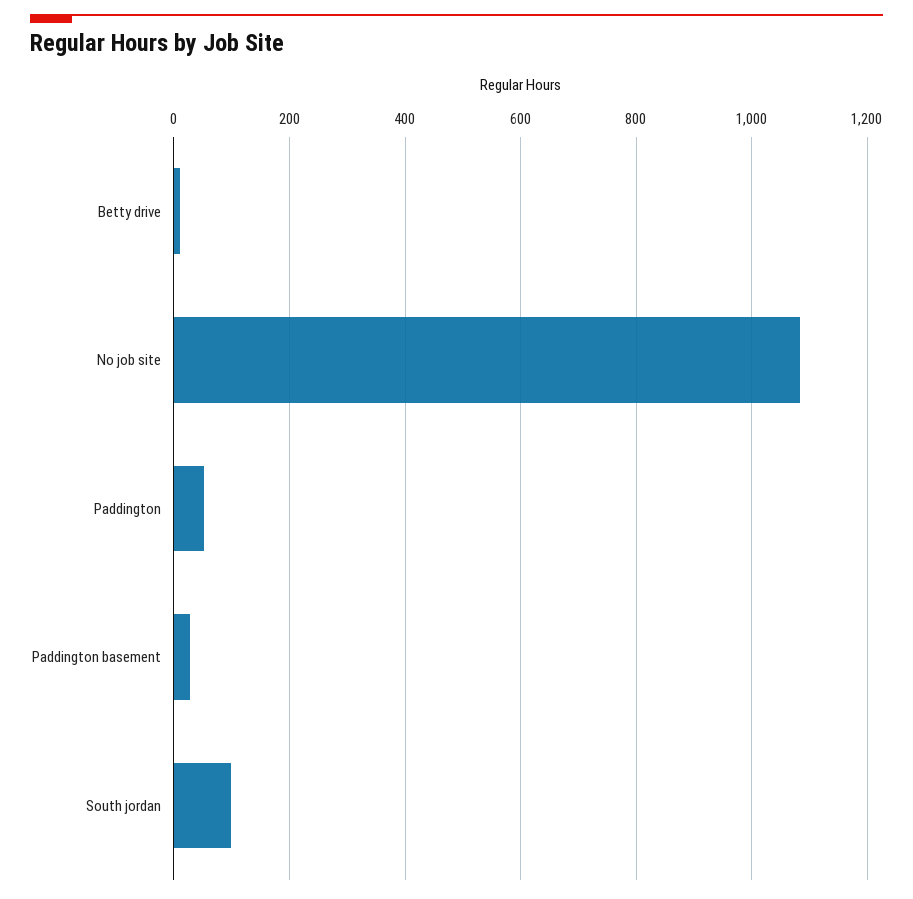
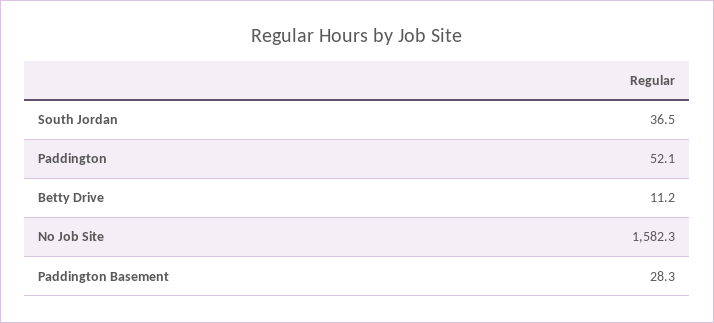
  {
    "Betty drive": 11.2,
-   "No job site": 1080,
+   "No job site": 1582.3,
    "Paddington": 52.1,
    "Paddington basement": 28.3,
-   "South jordan": 100
+   "South jordan": 36.5
  }

